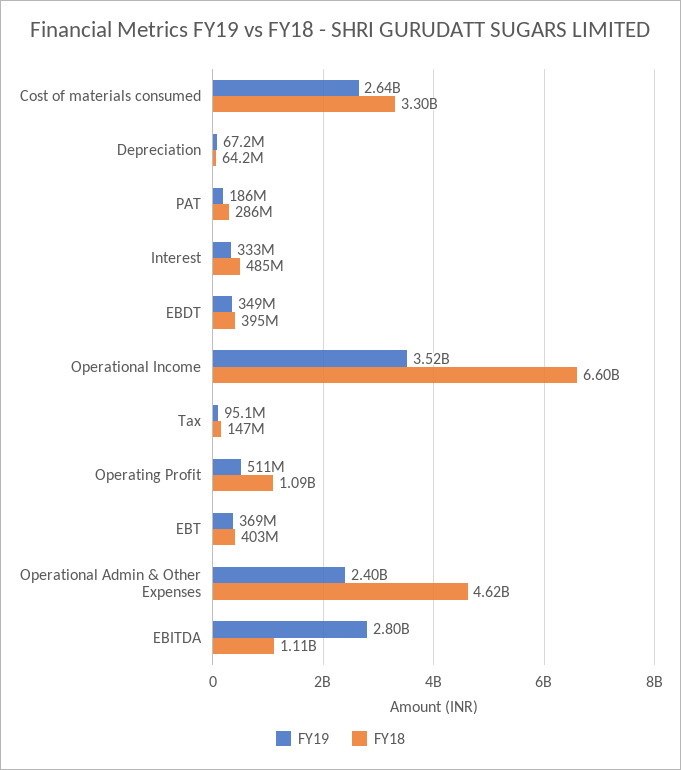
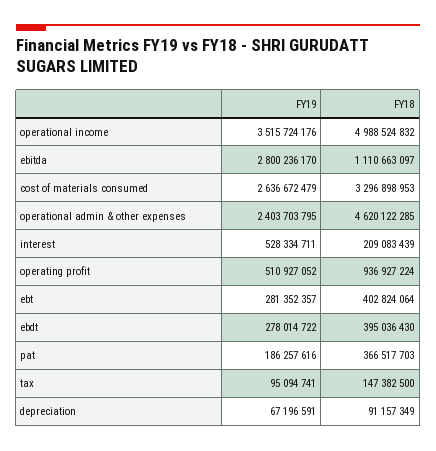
  {
    "FY19": {
      "Cost of materials consumed": 2636672479,
      "Depreciation": 67196591,
      "PAT": 186257616,
-     "Interest": 333000000,
+     "Interest": 528334711,
-     "EBDT": 349000000,
+     "EBDT": 278014722,
      "Operational Income": 3515724176,
      "Tax": 95094741,
      "Operating Profit": 510927052,
-     "EBT": 369000000,
+     "EBT": 281352357,
      "Operational Admin & Other Expenses": 2403703795,
      "EBITDA": 2800236170
    },
    "FY18": {
      "Cost of materials consumed": 3296898953,
-     "Depreciation": 64200000,
+     "Depreciation": 91157349,
-     "PAT": 286000000,
+     "PAT": 366517703,
-     "Interest": 485000000,
+     "Interest": 209083439,
      "EBDT": 395036430,
-     "Operational Income": 6600000000,
+     "Operational Income": 4988524832,
      "Tax": 147382500,
-     "Operating Profit": 1090000000,
+     "Operating Profit": 936927224,
      "EBT": 402824064,
      "Operational Admin & Other Expenses": 4620122285,
      "EBITDA": 1110663097
    }
  }

